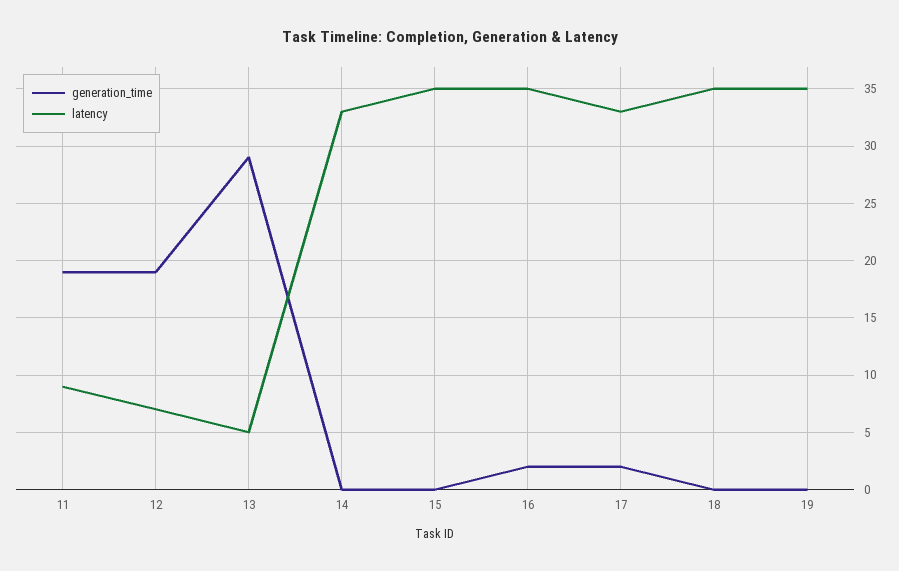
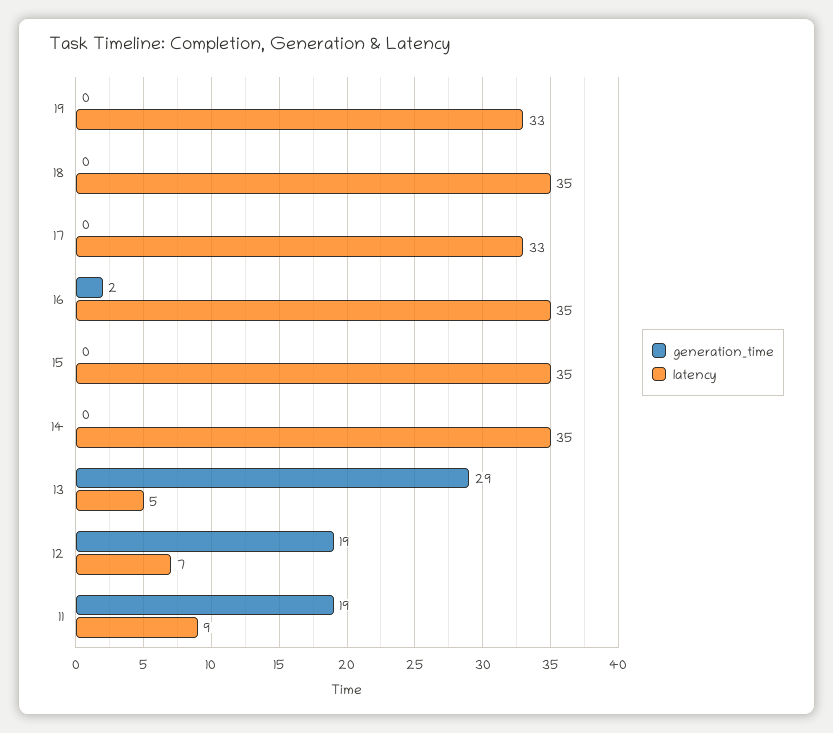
  {
    "generation_time": {
      "11": 19,
      "12": 19,
      "13": 29,
      "14": 0,
      "15": 0,
      "16": 2,
-     "17": 2,
+     "17": 0,
      "18": 0,
      "19": 0
    },
    "latency": {
      "11": 9,
      "12": 7,
      "13": 5,
-     "14": 33,
+     "14": 35,
      "15": 35,
      "16": 35,
      "17": 33,
      "18": 35,
-     "19": 35
+     "19": 33
    }
  }

